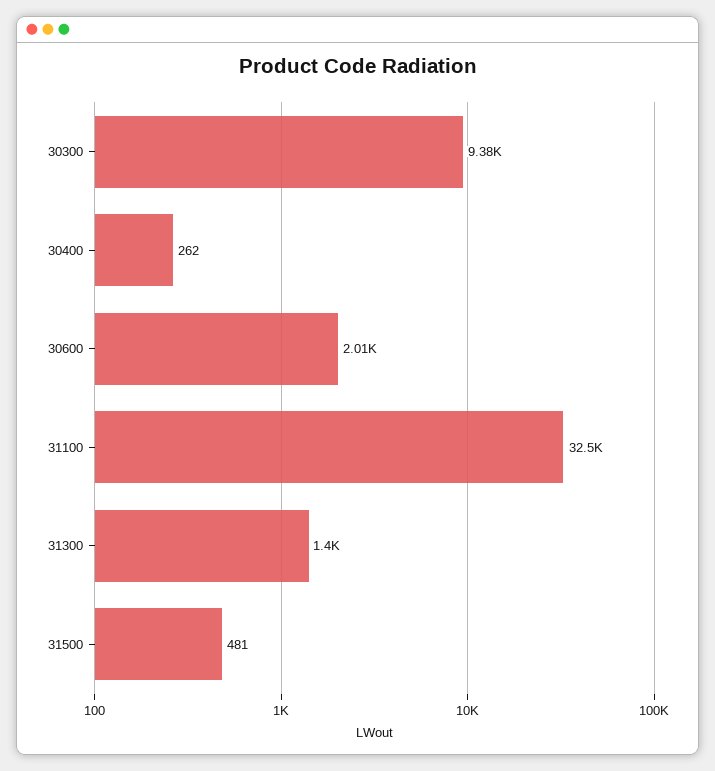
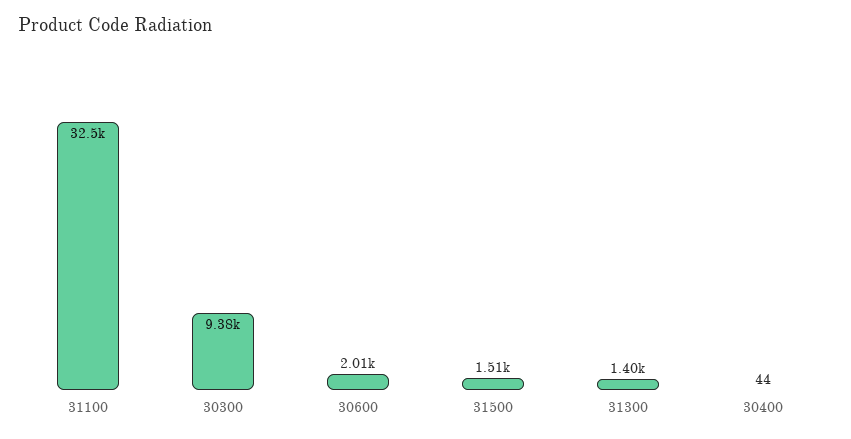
  {
    "30300": 9380,
-   "30400": 262,
+   "30400": 44,
    "30600": 2010,
    "31100": 32500,
    "31300": 1400,
-   "31500": 481
+   "31500": 1510
  }

